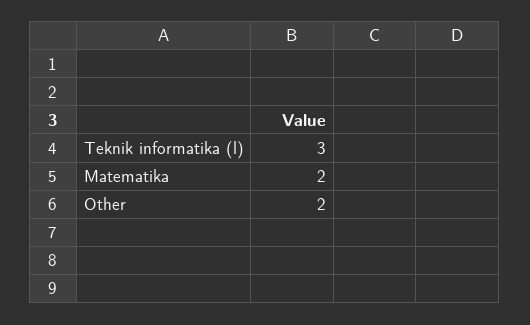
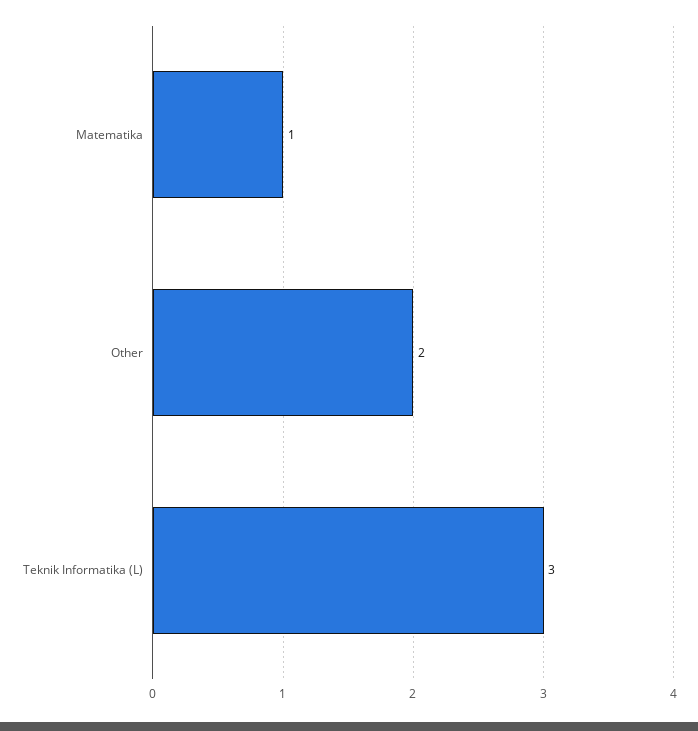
  {
    "Teknik informatika (l)": 3,
-   "Matematika": 2,
+   "Matematika": 1,
    "Other": 2
  }

